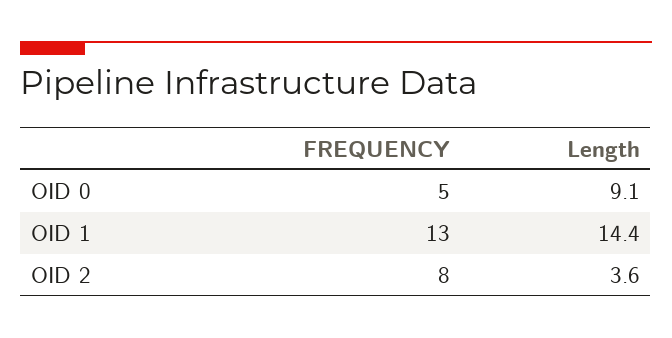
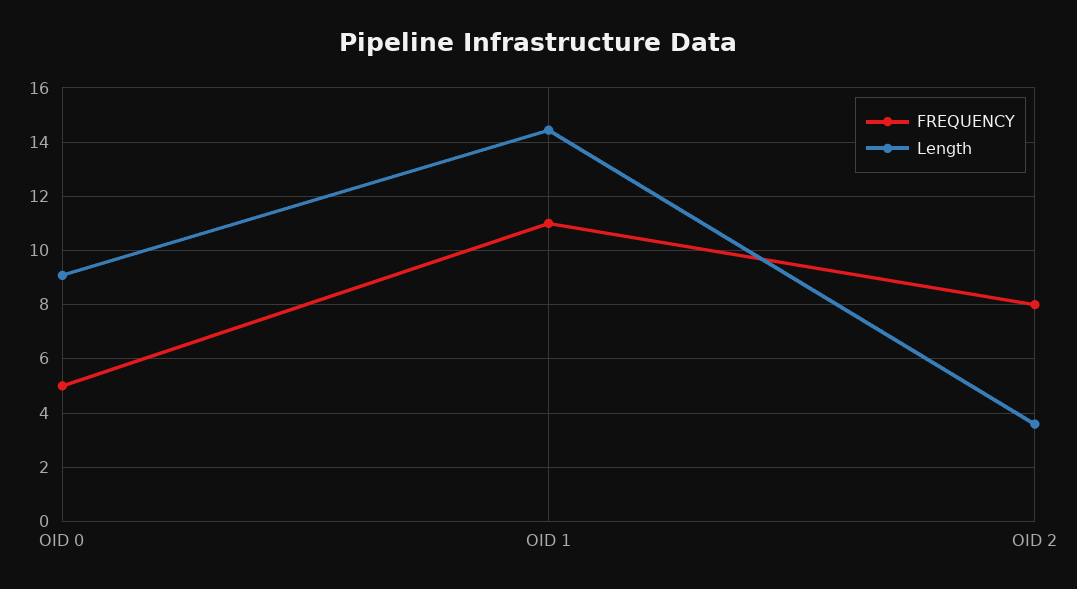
  {
    "FREQUENCY": {
      "OID 0": 5,
-     "OID 1": 13,
+     "OID 1": 11,
      "OID 2": 8
    },
    "Length": {
      "OID 0": 9.1,
      "OID 1": 14.4,
      "OID 2": 3.6
    }
  }

